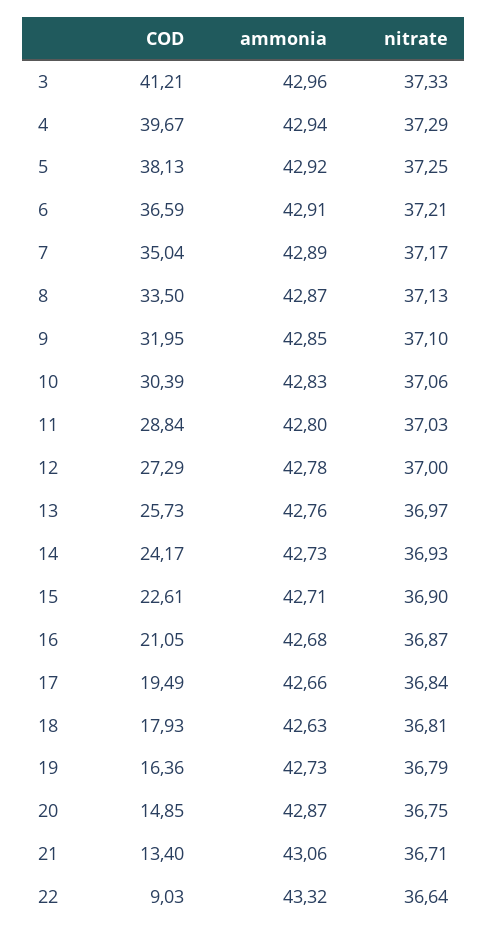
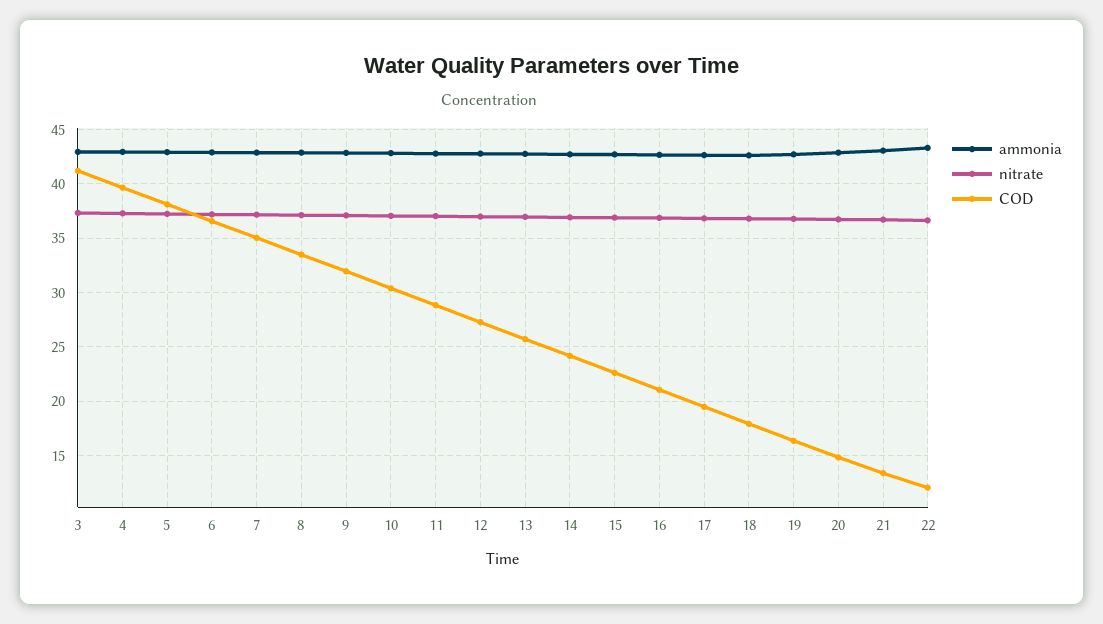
  {
    "COD": {
      "3": 41.21,
      "4": 39.67,
      "5": 38.13,
      "6": 36.59,
      "7": 35.04,
      "8": 33.5,
      "9": 31.95,
      "10": 30.39,
      "11": 28.84,
      "12": 27.29,
      "13": 25.73,
      "14": 24.17,
      "15": 22.61,
      "16": 21.05,
      "17": 19.49,
      "18": 17.93,
      "19": 16.36,
      "20": 14.85,
      "21": 13.4,
-     "22": 9.03
+     "22": 12
    },
    "ammonia": {
      "3": 42.96,
      "4": 42.94,
      "5": 42.92,
      "6": 42.91,
      "7": 42.89,
      "8": 42.87,
      "9": 42.85,
      "10": 42.83,
      "11": 42.8,
      "12": 42.78,
      "13": 42.76,
      "14": 42.73,
      "15": 42.71,
      "16": 42.68,
      "17": 42.66,
      "18": 42.63,
      "19": 42.73,
      "20": 42.87,
      "21": 43.06,
      "22": 43.32
    },
    "nitrate": {
      "3": 37.33,
      "4": 37.29,
      "5": 37.25,
      "6": 37.21,
      "7": 37.17,
      "8": 37.13,
      "9": 37.1,
      "10": 37.06,
      "11": 37.03,
      "12": 37,
      "13": 36.97,
      "14": 36.93,
      "15": 36.9,
      "16": 36.87,
      "17": 36.84,
      "18": 36.81,
      "19": 36.79,
      "20": 36.75,
      "21": 36.71,
      "22": 36.64
    }
  }

